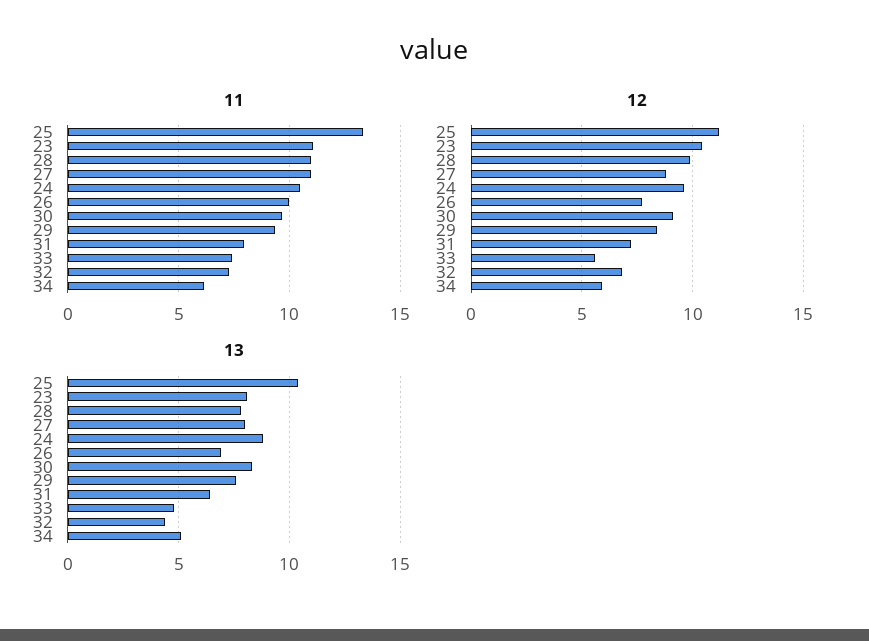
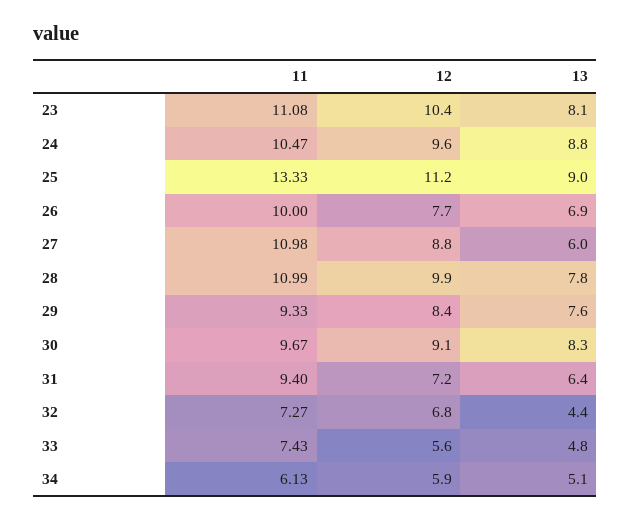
  {
    "11": {
      "25": 13.33,
      "23": 11.08,
      "28": 10.99,
      "27": 10.98,
      "24": 10.47,
      "26": 10,
      "30": 9.67,
      "29": 9.33,
-     "31": 8,
+     "31": 9.4,
      "33": 7.43,
      "32": 7.27,
      "34": 6.13
    },
    "12": {
      "25": 11.2,
      "23": 10.4,
      "28": 9.9,
      "27": 8.8,
      "24": 9.6,
      "26": 7.7,
      "30": 9.1,
      "29": 8.4,
      "31": 7.2,
      "33": 5.6,
      "32": 6.8,
      "34": 5.9
    },
    "13": {
-     "25": 10.5,
+     "25": 9,
      "23": 8.1,
      "28": 7.8,
-     "27": 8,
+     "27": 6,
      "24": 8.8,
      "26": 6.9,
      "30": 8.3,
      "29": 7.6,
      "31": 6.4,
      "33": 4.8,
      "32": 4.4,
      "34": 5.1
    }
  }

